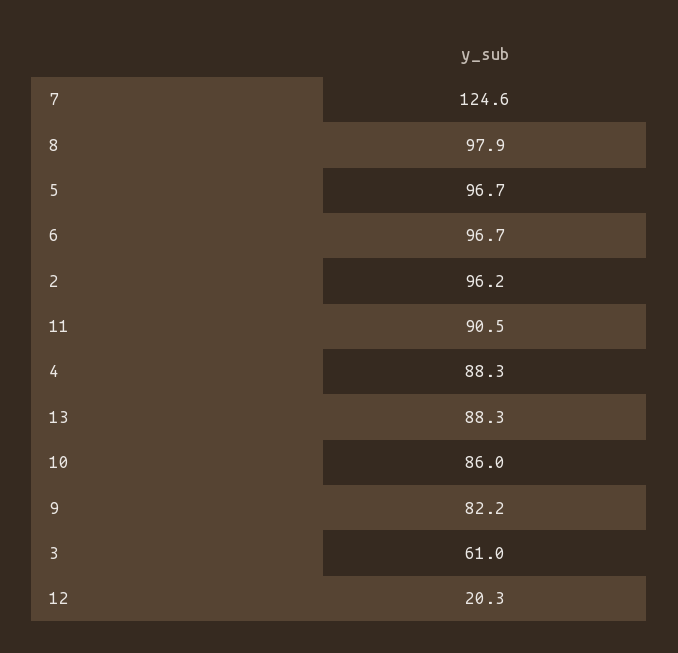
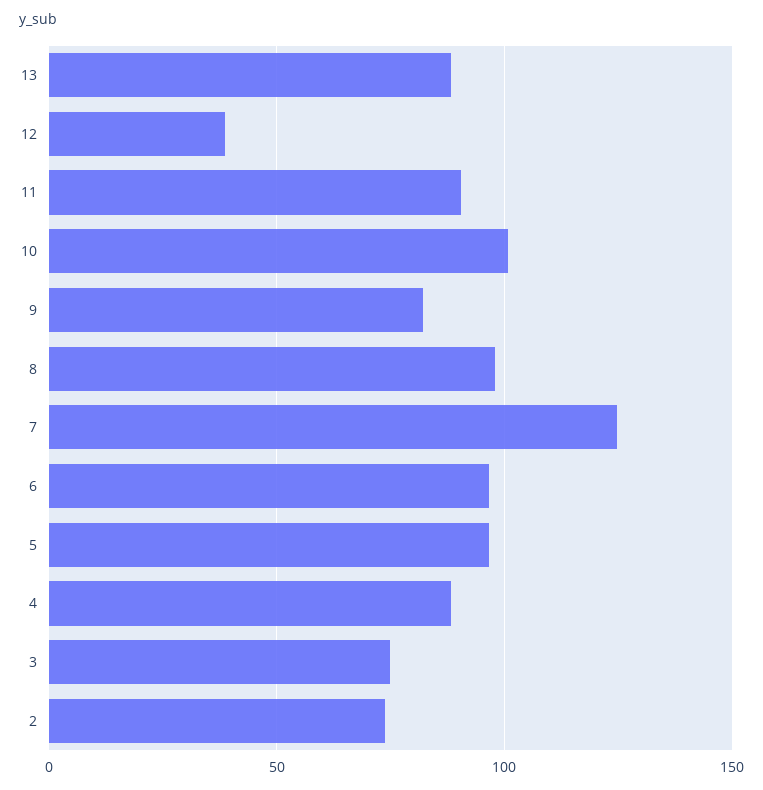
  {
    "7": 124.6,
    "8": 97.9,
    "5": 96.7,
    "6": 96.7,
-   "2": 96.2,
+   "2": 75,
    "11": 90.5,
    "4": 88.3,
    "13": 88.3,
-   "10": 86,
+   "10": 100,
    "9": 82.2,
-   "3": 61,
+   "3": 75,
-   "12": 20.3
+   "12": 40
  }

